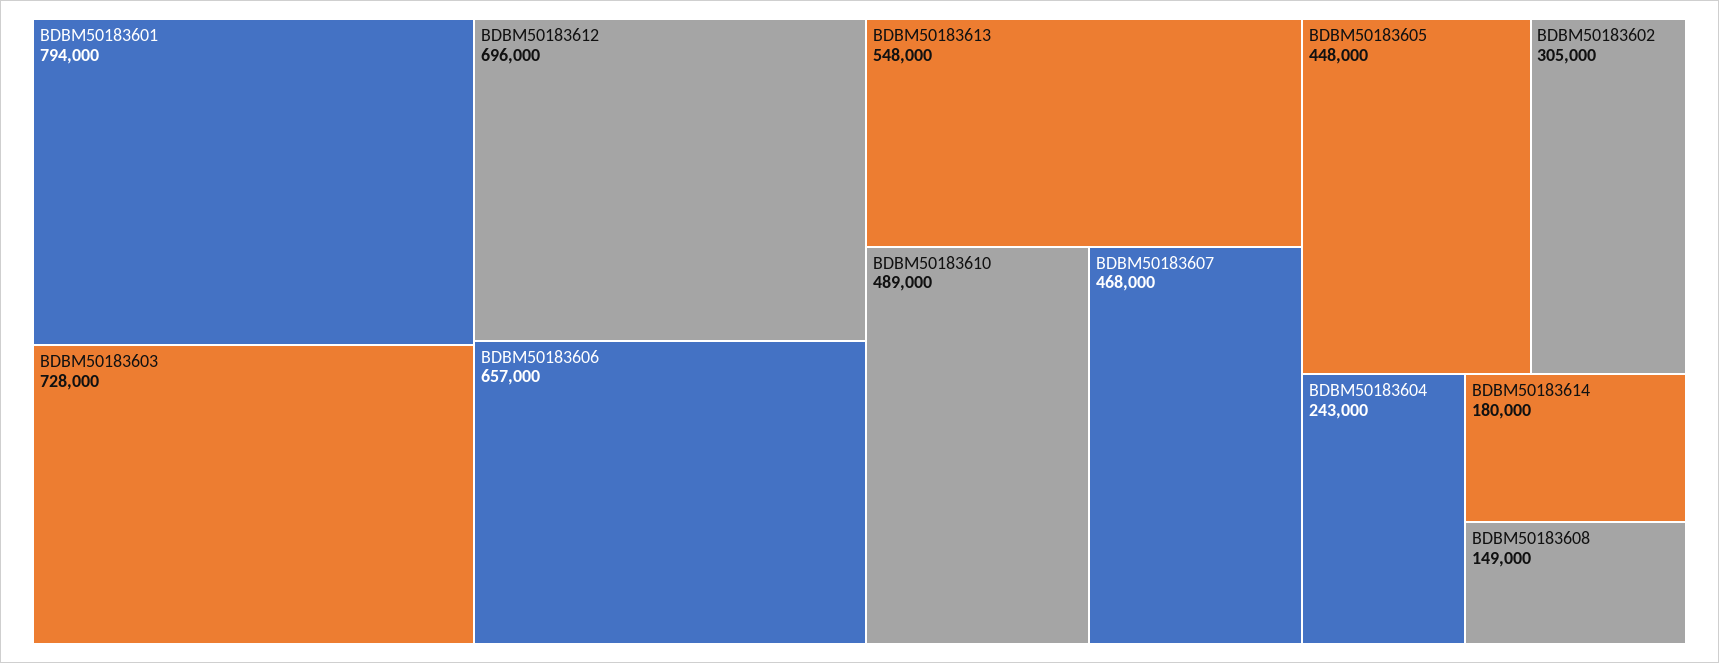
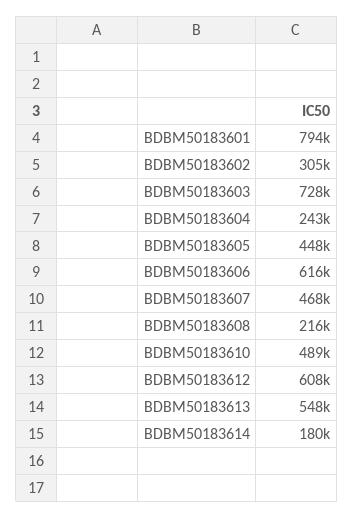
  {
    "BDBM50183601": 794000,
    "BDBM50183603": 728000,
-   "BDBM50183612": 696000,
+   "BDBM50183612": 608000,
-   "BDBM50183606": 657000,
+   "BDBM50183606": 616000,
    "BDBM50183613": 548000,
    "BDBM50183610": 489000,
    "BDBM50183607": 468000,
    "BDBM50183605": 448000,
    "BDBM50183602": 305000,
    "BDBM50183604": 243000,
    "BDBM50183614": 180000,
-   "BDBM50183608": 149000
+   "BDBM50183608": 216000
  }

